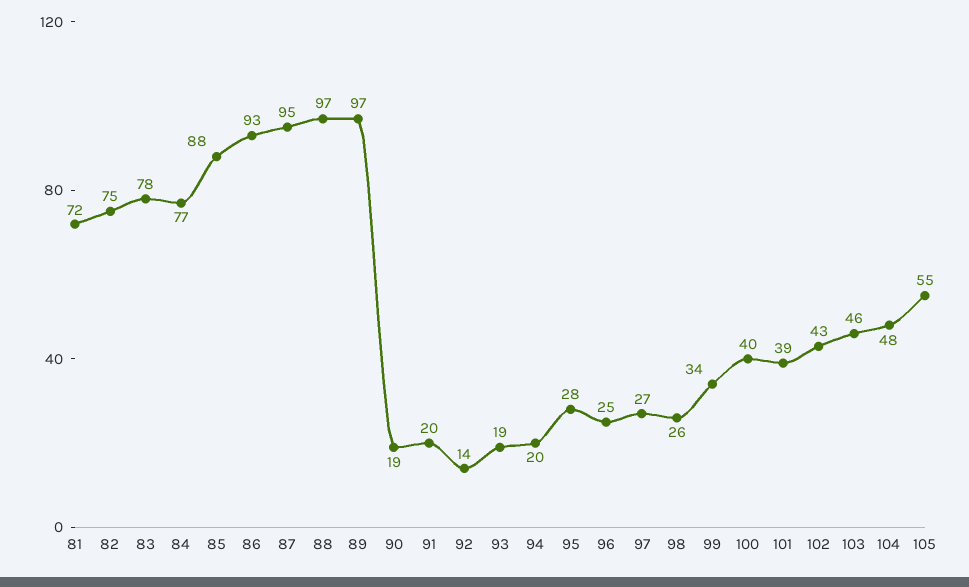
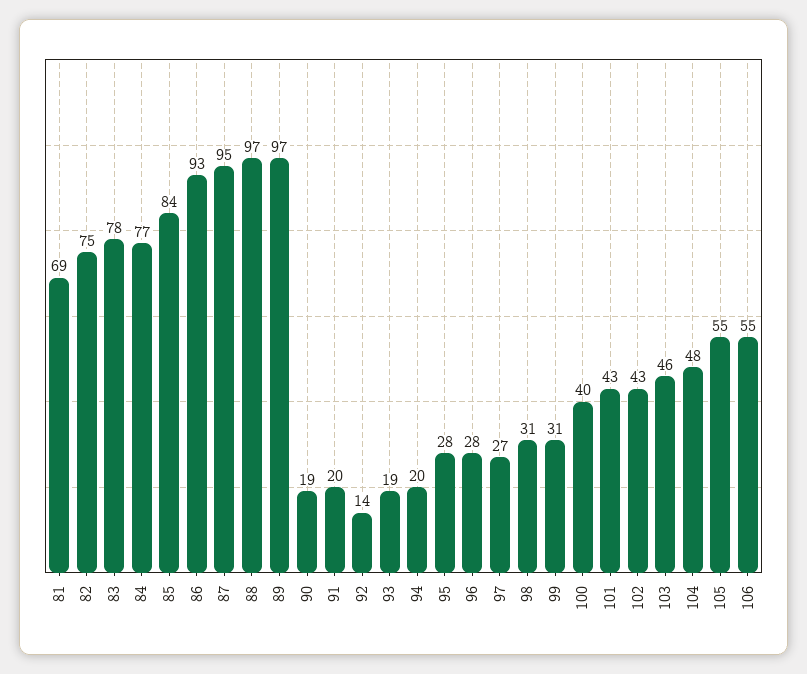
  {
-   "81": 72,
+   "81": 69,
    "82": 75,
    "83": 78,
    "84": 77,
-   "85": 88,
+   "85": 84,
    "86": 93,
    "87": 95,
    "88": 97,
    "89": 97,
    "90": 19,
    "91": 20,
    "92": 14,
    "93": 19,
    "94": 20,
    "95": 28,
-   "96": 25,
+   "96": 28,
    "97": 27,
-   "98": 26,
+   "98": 31,
-   "99": 34,
+   "99": 31,
    "100": 40,
-   "101": 39,
+   "101": 43,
    "102": 43,
    "103": 46,
    "104": 48,
-   "105": 55
+   "105": 55,
+   "106": 55
  }

